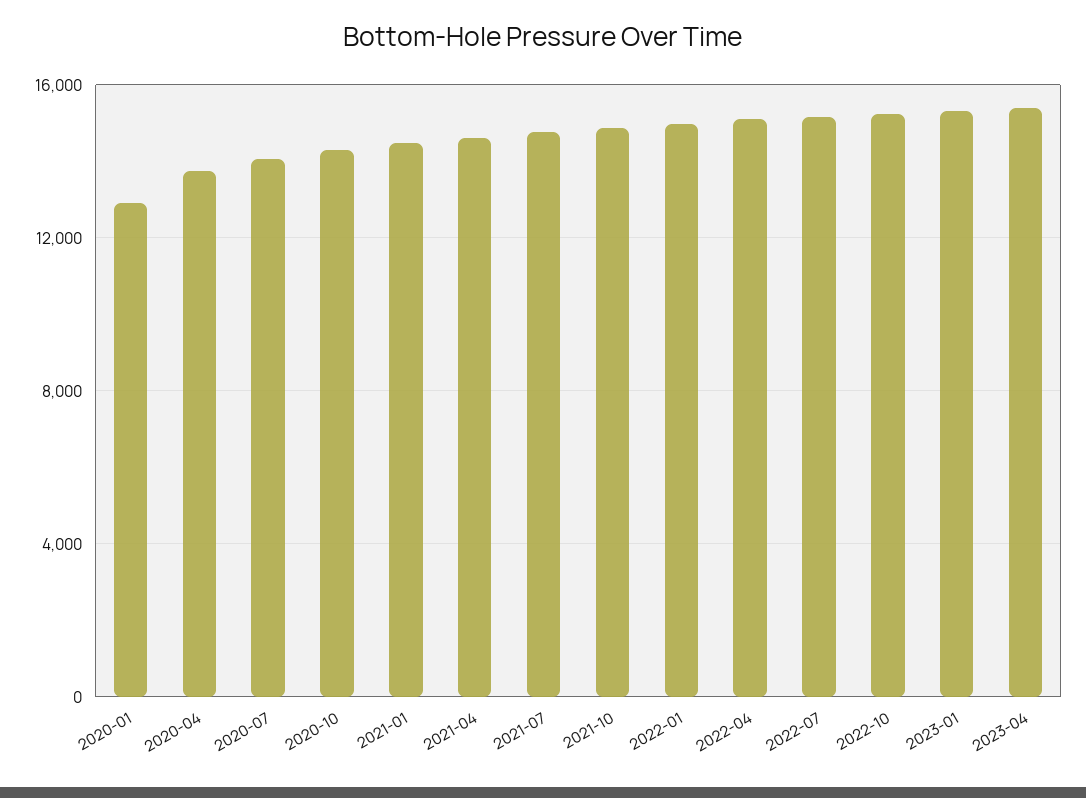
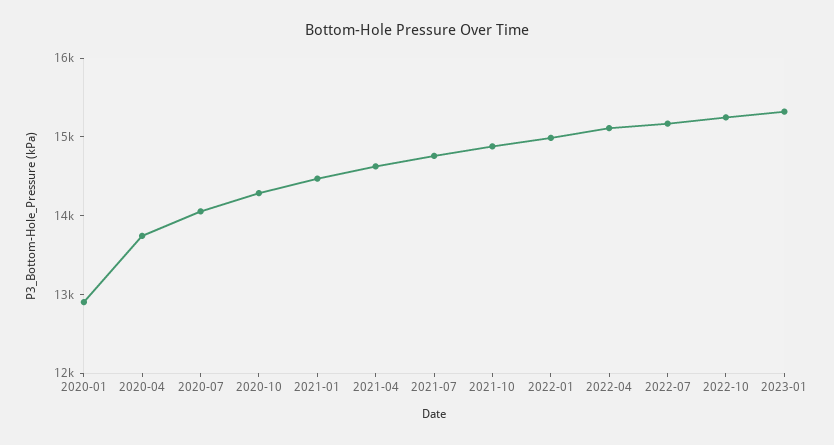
  {
    "2020-01": 13000,
    "2020-04": 13800,
    "2020-07": 14000,
    "2020-10": 14200,
    "2021-01": 14400,
    "2021-04": 14600,
    "2021-07": 14800,
    "2021-10": 14800,
    "2022-01": 15000,
    "2022-04": 15200,
    "2022-07": 15200,
    "2022-10": 15200,
-   "2023-01": 15400,
+   "2023-01": 15400
-   "2023-04": 15500
  }

